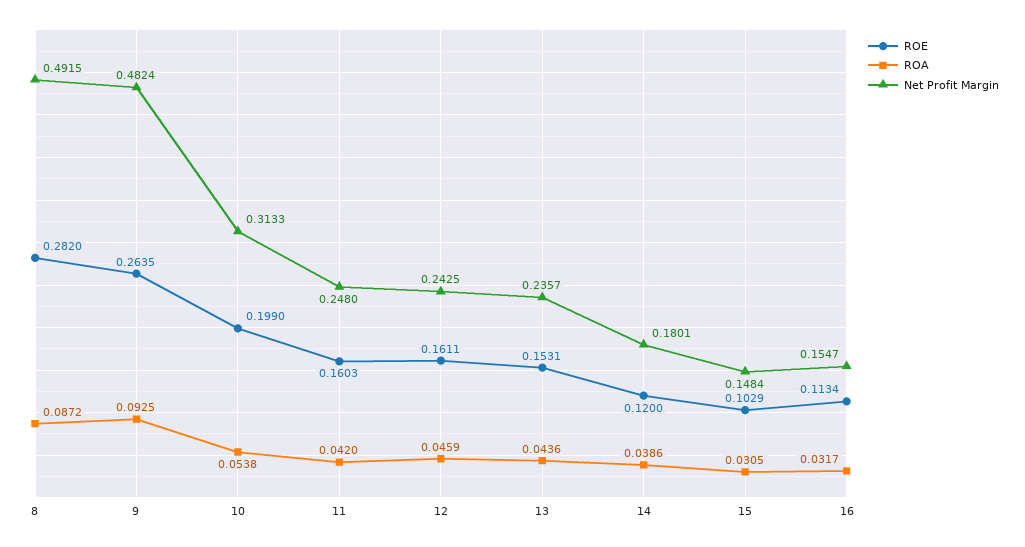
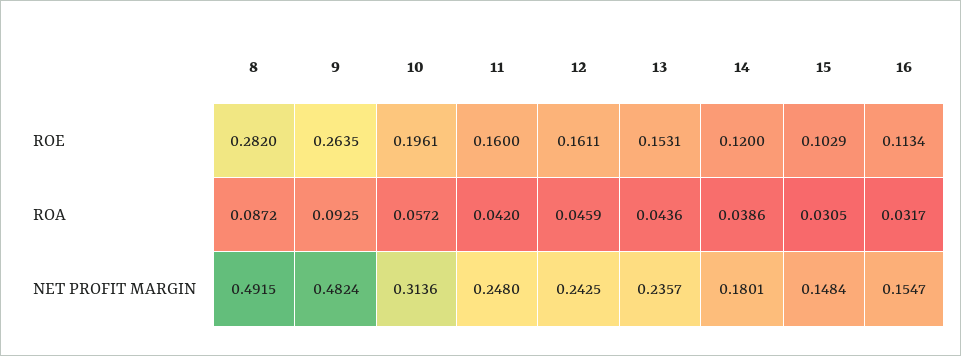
  {
    "ROE": {
      "8": 0.282,
      "9": 0.2635,
-     "10": 0.199,
+     "10": 0.1961,
-     "11": 0.1603,
+     "11": 0.16,
      "12": 0.1611,
      "13": 0.1531,
      "14": 0.12,
      "15": 0.1029,
      "16": 0.1134
    },
    "ROA": {
      "8": 0.0872,
      "9": 0.0925,
-     "10": 0.0538,
+     "10": 0.0572,
      "11": 0.042,
      "12": 0.0459,
      "13": 0.0436,
      "14": 0.0386,
      "15": 0.0305,
      "16": 0.0317
    },
    "Net Profit Margin": {
      "8": 0.4915,
      "9": 0.4824,
-     "10": 0.3133,
+     "10": 0.3136,
      "11": 0.248,
      "12": 0.2425,
      "13": 0.2357,
      "14": 0.1801,
      "15": 0.1484,
      "16": 0.1547
    }
  }

